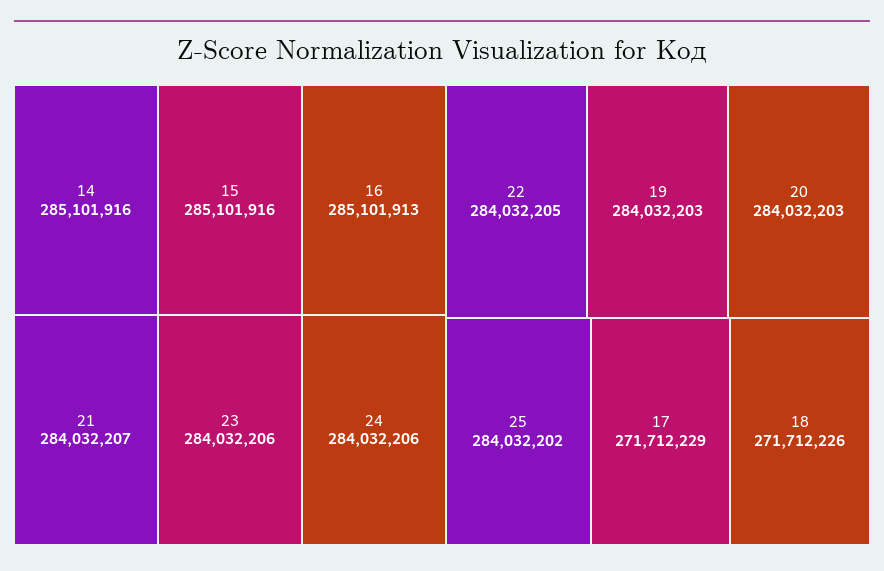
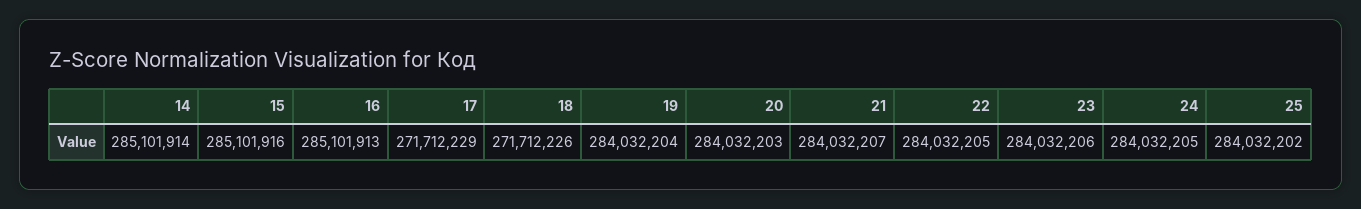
  {
-   "14": 285101916,
+   "14": 285101914,
    "15": 285101916,
    "16": 285101913,
    "21": 284032207,
    "23": 284032206,
-   "24": 284032206,
+   "24": 284032205,
    "22": 284032205,
-   "19": 284032203,
+   "19": 284032204,
    "20": 284032203,
    "25": 284032202,
    "17": 271712229,
    "18": 271712226
  }

